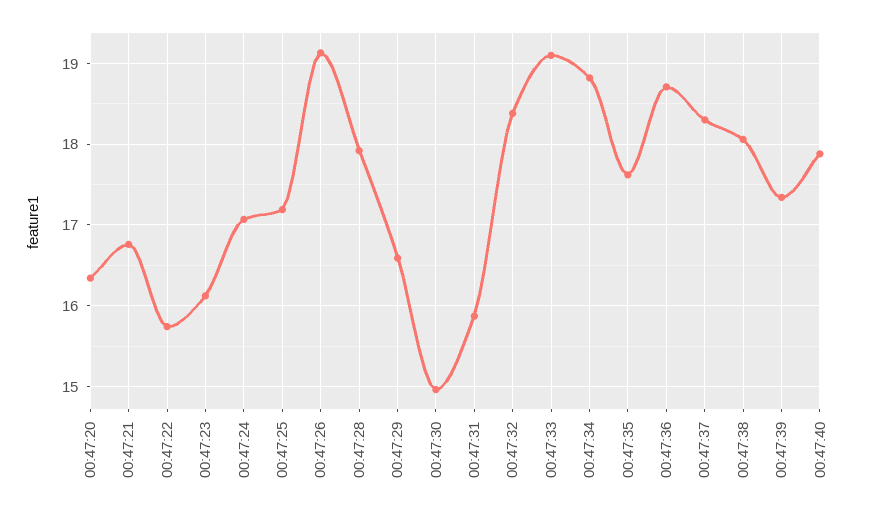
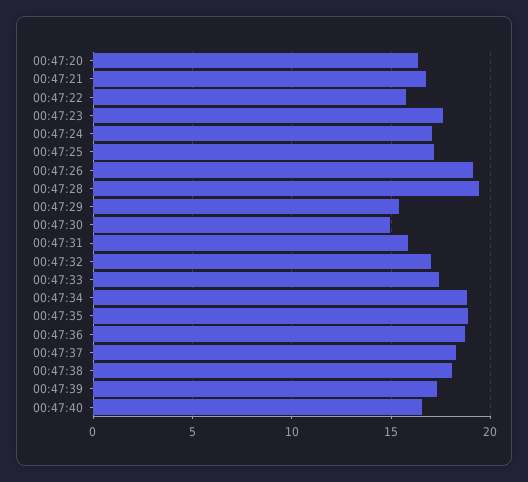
  {
    "00:47:20": 16.3,
    "00:47:21": 16.8,
    "00:47:22": 15.7,
-   "00:47:23": 16.1,
+   "00:47:23": 17.5,
    "00:47:24": 17.1,
    "00:47:25": 17.2,
    "00:47:26": 19.1,
-   "00:47:28": 17.9,
+   "00:47:28": 19.5,
-   "00:47:29": 16.6,
+   "00:47:29": 15.5,
    "00:47:30": 15,
    "00:47:31": 15.9,
-   "00:47:32": 18.4,
+   "00:47:32": 17,
-   "00:47:33": 19.1,
+   "00:47:33": 17.5,
    "00:47:34": 18.8,
-   "00:47:35": 17.6,
+   "00:47:35": 19,
    "00:47:36": 18.7,
    "00:47:37": 18.3,
    "00:47:38": 18.1,
    "00:47:39": 17.3,
-   "00:47:40": 17.9
+   "00:47:40": 16.5
  }

